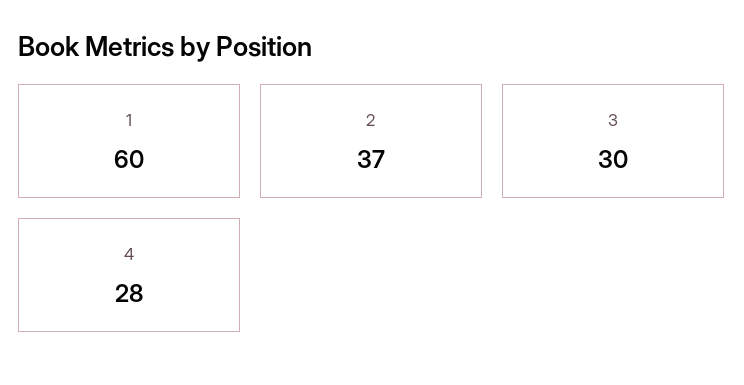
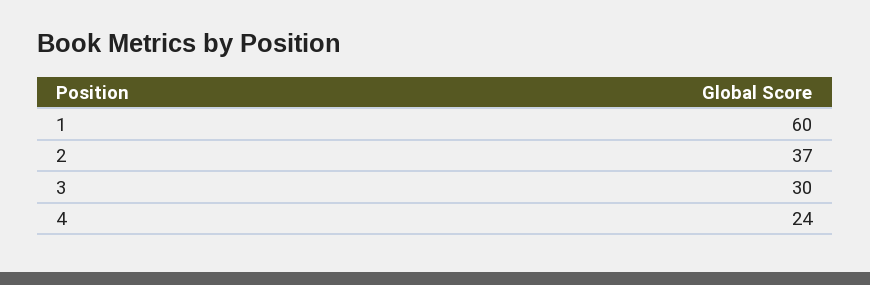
  {
    "1": 60,
    "2": 37,
    "3": 30,
-   "4": 28
+   "4": 24
  }

